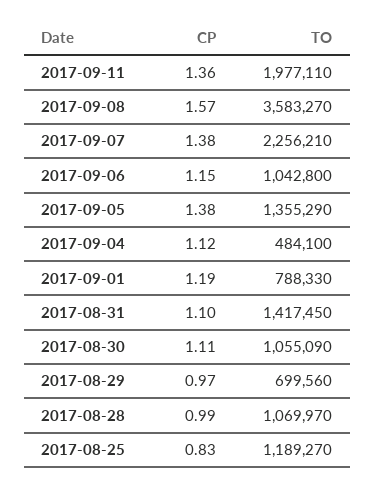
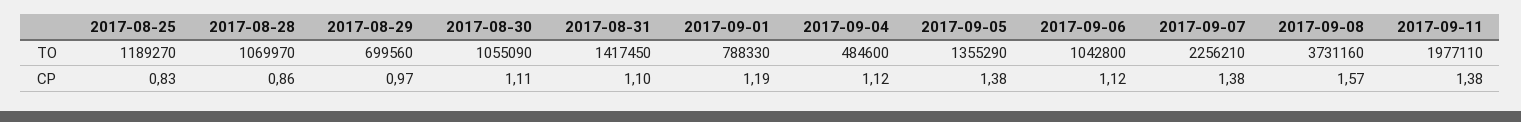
  {
    "CP": {
-     "2017-09-11": 1.36,
+     "2017-09-11": 1.38,
      "2017-09-08": 1.57,
      "2017-09-07": 1.38,
-     "2017-09-06": 1.15,
+     "2017-09-06": 1.12,
      "2017-09-05": 1.38,
      "2017-09-04": 1.12,
      "2017-09-01": 1.19,
      "2017-08-31": 1.1,
      "2017-08-30": 1.11,
      "2017-08-29": 0.97,
-     "2017-08-28": 0.99,
+     "2017-08-28": 0.86,
      "2017-08-25": 0.83
    },
    "TO": {
      "2017-09-11": 1977110,
-     "2017-09-08": 3583270,
+     "2017-09-08": 3731160,
      "2017-09-07": 2256210,
      "2017-09-06": 1042800,
      "2017-09-05": 1355290,
-     "2017-09-04": 484100,
+     "2017-09-04": 484600,
      "2017-09-01": 788330,
      "2017-08-31": 1417450,
      "2017-08-30": 1055090,
      "2017-08-29": 699560,
      "2017-08-28": 1069970,
      "2017-08-25": 1189270
    }
  }

